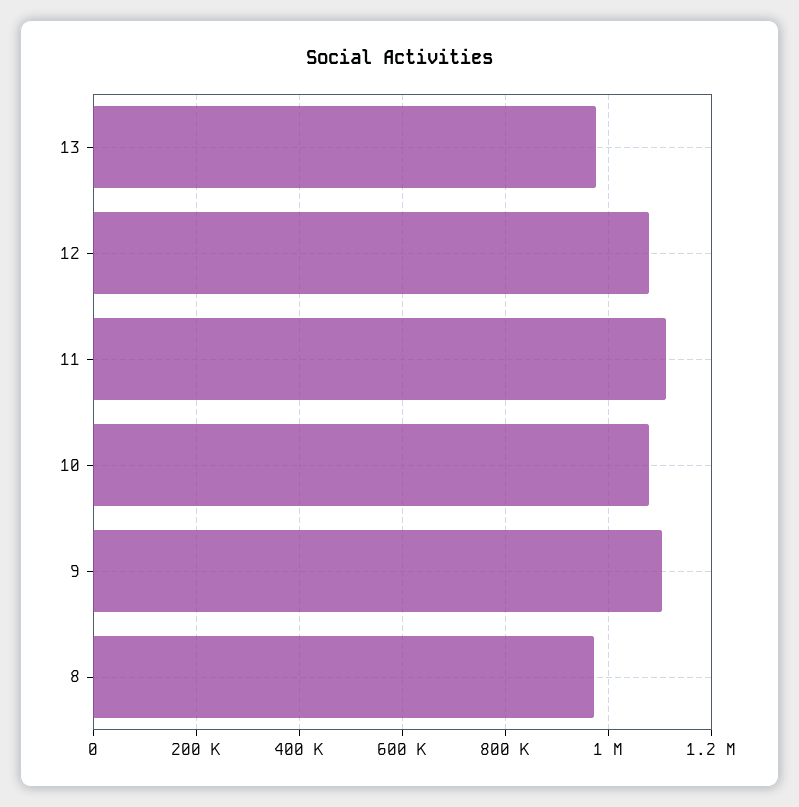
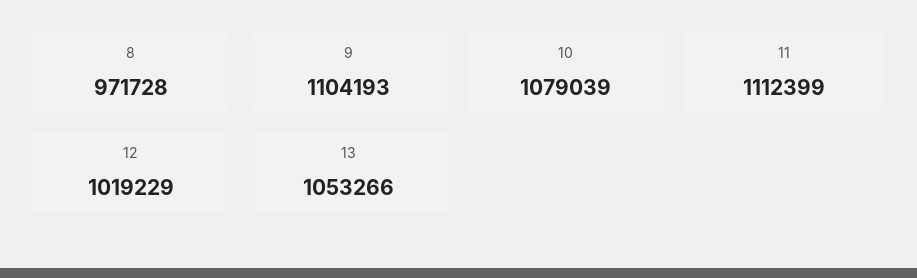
  {
-   "13": 980000,
+   "13": 1053266,
-   "12": 1080000,
+   "12": 1019229,
    "11": 1112399,
    "10": 1079039,
    "9": 1104193,
    "8": 971728
  }

